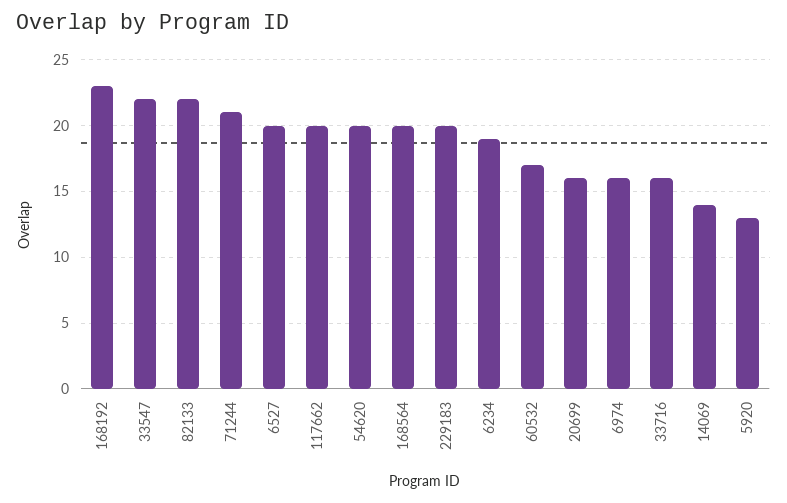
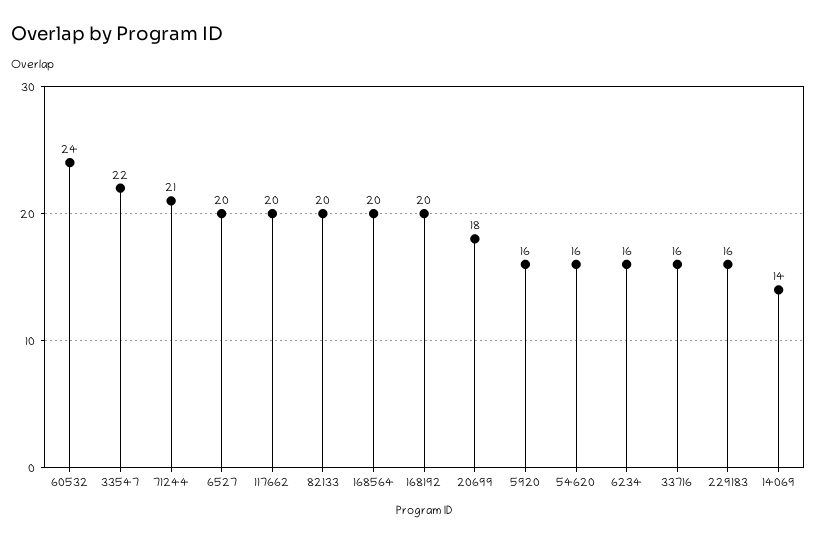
  {
-   "168192": 23,
+   "168192": 20,
    "33547": 22,
-   "82133": 22,
+   "82133": 20,
    "71244": 21,
    "6527": 20,
    "117662": 20,
-   "54620": 20,
+   "54620": 16,
    "168564": 20,
-   "229183": 20,
+   "229183": 16,
-   "6234": 19,
+   "6234": 16,
-   "60532": 17,
+   "60532": 24,
-   "20699": 16,
+   "20699": 18,
-   "6974": 16,
    "33716": 16,
    "14069": 14,
-   "5920": 13
+   "5920": 16
  }

